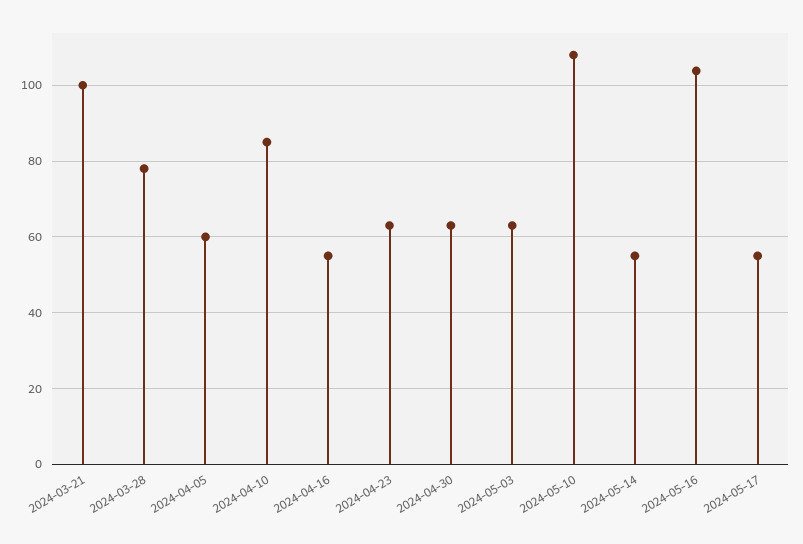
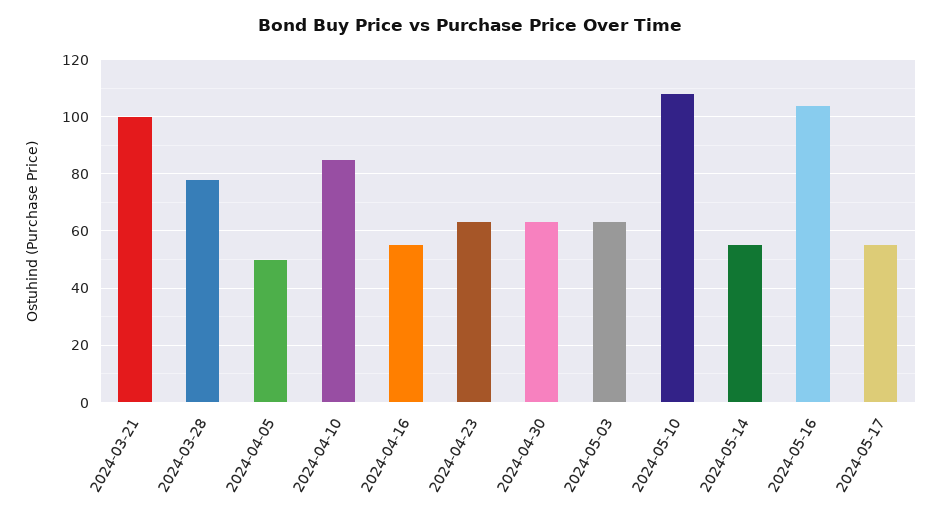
  {
    "2024-03-21": 100,
    "2024-03-28": 78,
-   "2024-04-05": 60,
+   "2024-04-05": 50,
    "2024-04-10": 86,
    "2024-04-16": 56,
    "2024-04-23": 64,
    "2024-04-30": 64,
    "2024-05-03": 64,
    "2024-05-10": 108,
    "2024-05-14": 56,
    "2024-05-16": 104,
    "2024-05-17": 56
  }

